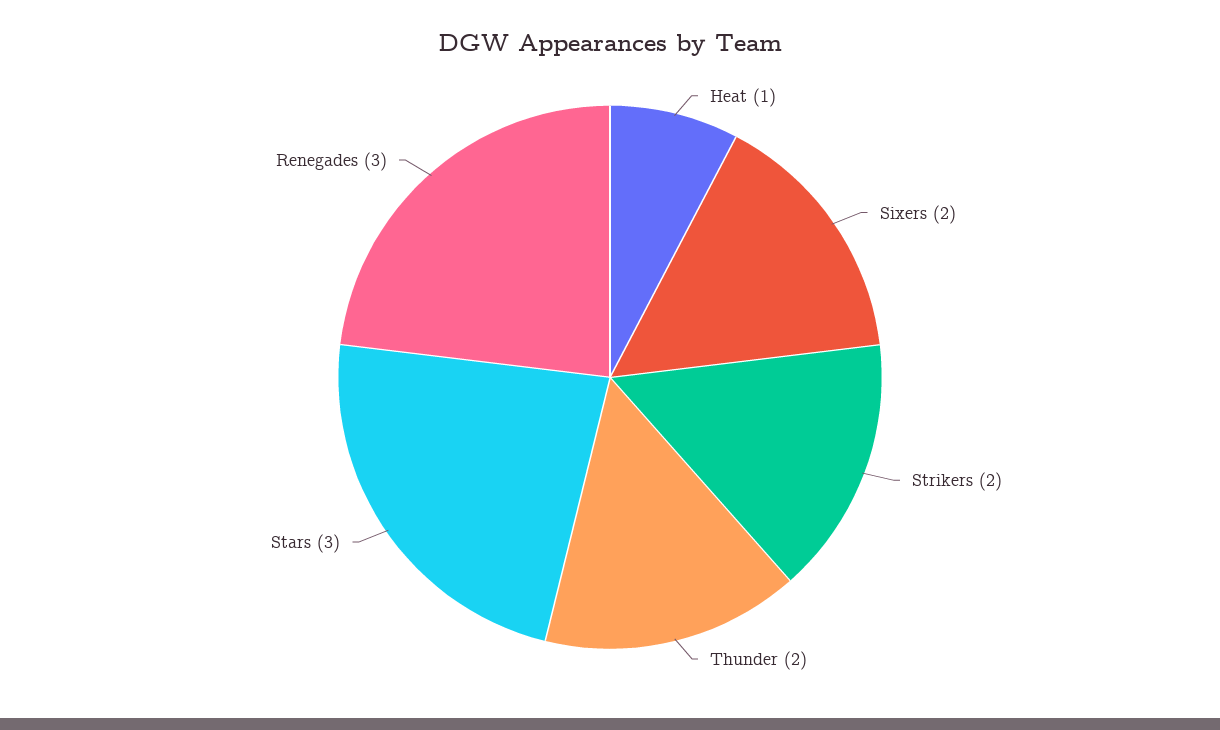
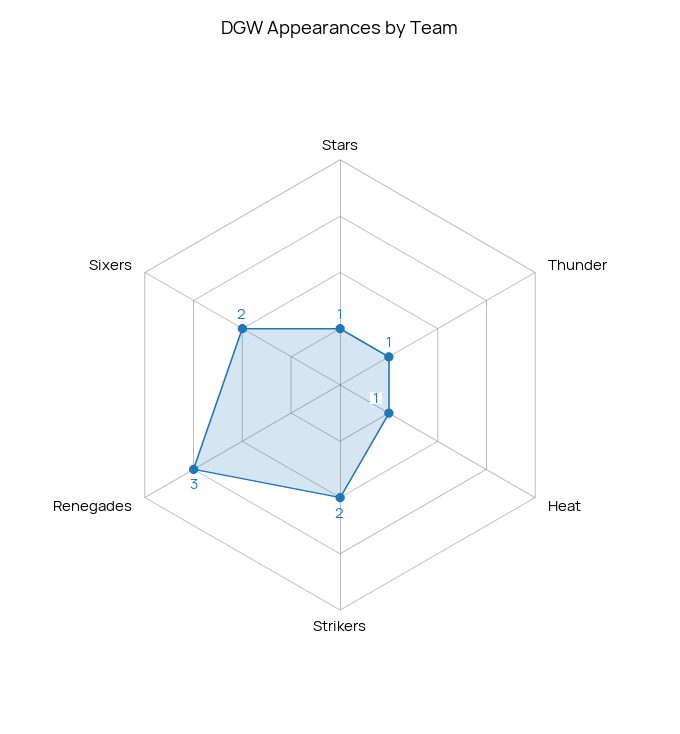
  {
    "Heat": 1,
    "Sixers": 2,
    "Strikers": 2,
-   "Thunder": 2,
+   "Thunder": 1,
-   "Stars": 3,
+   "Stars": 1,
    "Renegades": 3
  }

